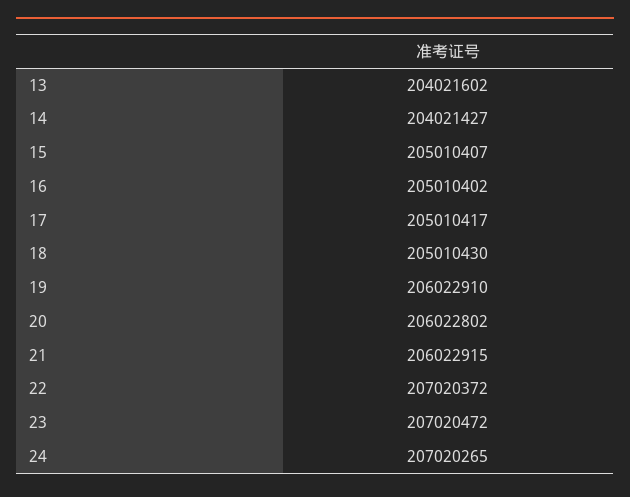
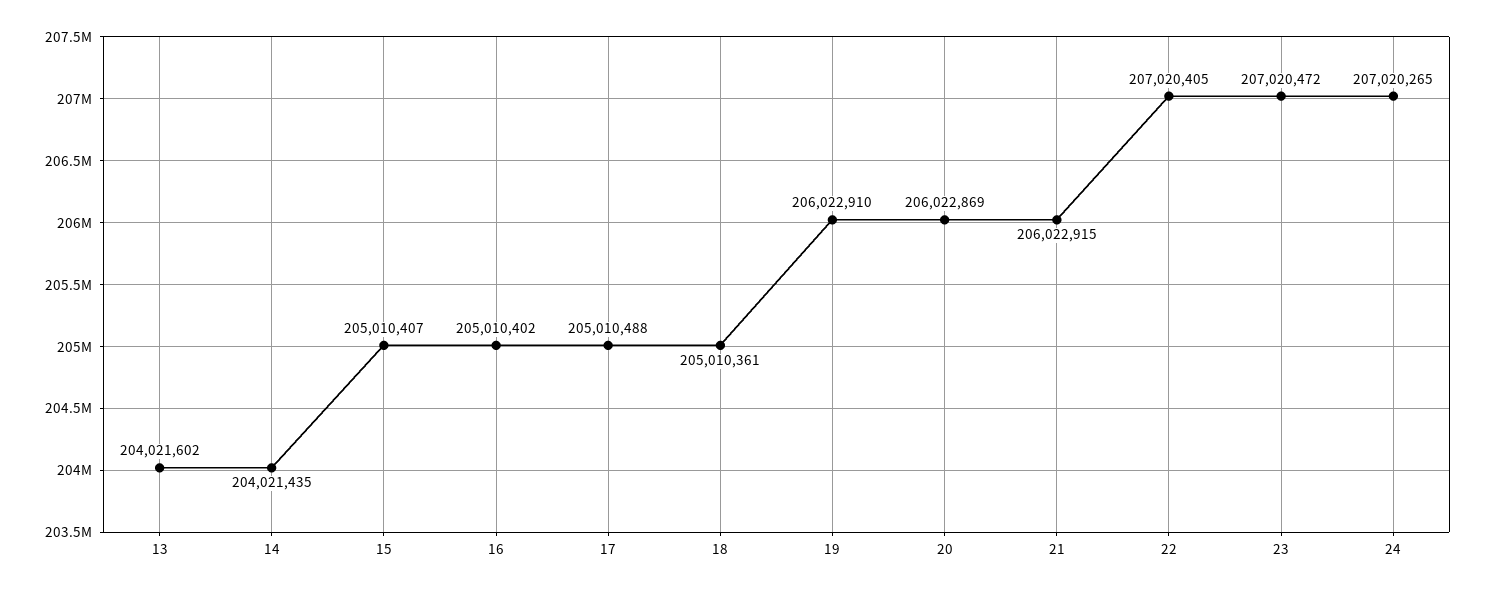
  {
    "13": 204021602,
-   "14": 204021427,
+   "14": 204021435,
    "15": 205010407,
    "16": 205010402,
-   "17": 205010417,
+   "17": 205010488,
-   "18": 205010430,
+   "18": 205010361,
    "19": 206022910,
-   "20": 206022802,
+   "20": 206022869,
    "21": 206022915,
-   "22": 207020372,
+   "22": 207020405,
    "23": 207020472,
    "24": 207020265
  }

